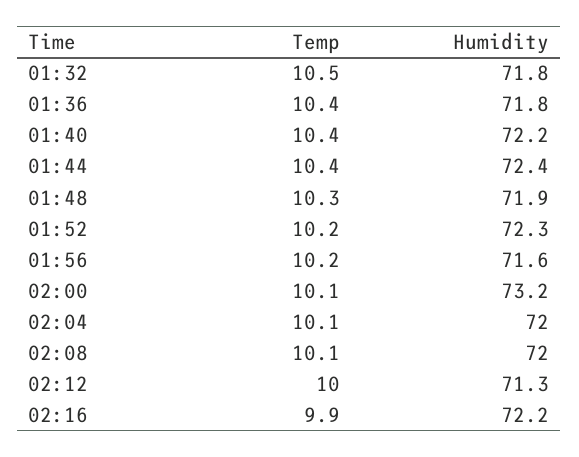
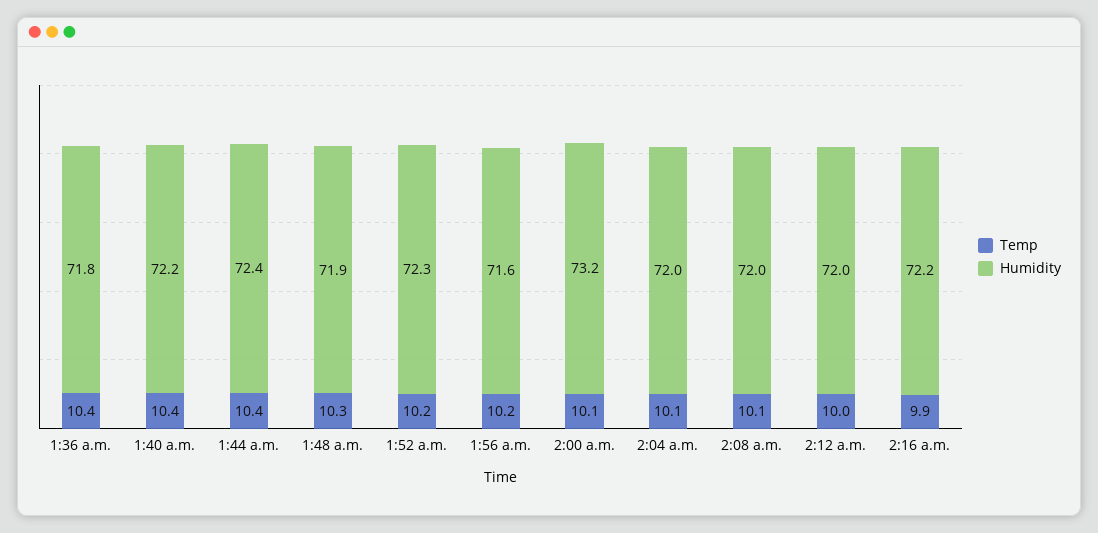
  {
    "Temp": {
-     "01:32": 10.5,
      "01:36": 10.4,
      "01:40": 10.4,
      "01:44": 10.4,
      "01:48": 10.3,
      "01:52": 10.2,
      "01:56": 10.2,
      "02:00": 10.1,
      "02:04": 10.1,
      "02:08": 10.1,
      "02:12": 10,
      "02:16": 9.9
    },
    "Humidity": {
-     "01:32": 71.8,
      "01:36": 71.8,
      "01:40": 72.2,
      "01:44": 72.4,
      "01:48": 71.9,
      "01:52": 72.3,
      "01:56": 71.6,
      "02:00": 73.2,
      "02:04": 72,
      "02:08": 72,
-     "02:12": 71.3,
+     "02:12": 72,
      "02:16": 72.2
    }
  }

